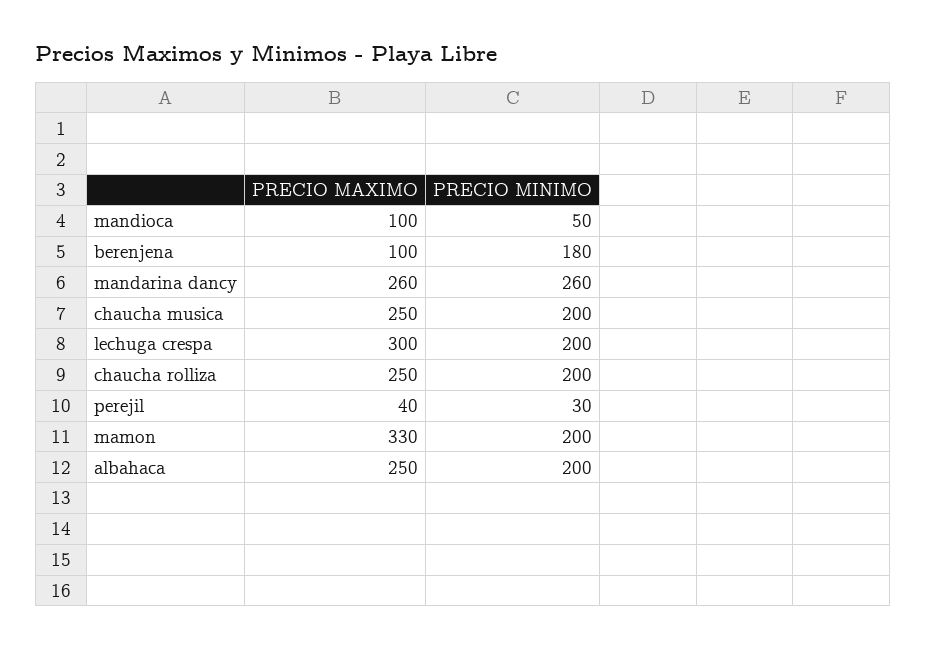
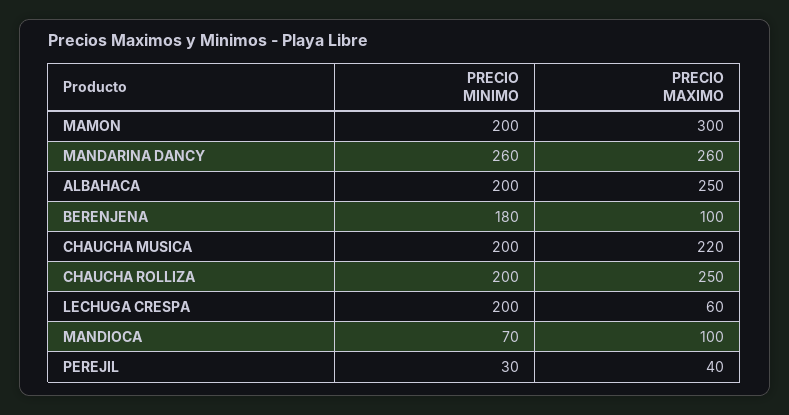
  {
    "PRECIO MAXIMO": {
      "mandioca": 100,
      "berenjena": 100,
      "mandarina dancy": 260,
-     "chaucha musica": 250,
+     "chaucha musica": 220,
-     "lechuga crespa": 300,
+     "lechuga crespa": 60,
      "chaucha rolliza": 250,
      "perejil": 40,
-     "mamon": 330,
+     "mamon": 300,
      "albahaca": 250
    },
    "PRECIO MINIMO": {
-     "mandioca": 50,
+     "mandioca": 70,
      "berenjena": 180,
      "mandarina dancy": 260,
      "chaucha musica": 200,
      "lechuga crespa": 200,
      "chaucha rolliza": 200,
      "perejil": 30,
      "mamon": 200,
      "albahaca": 200
    }
  }

